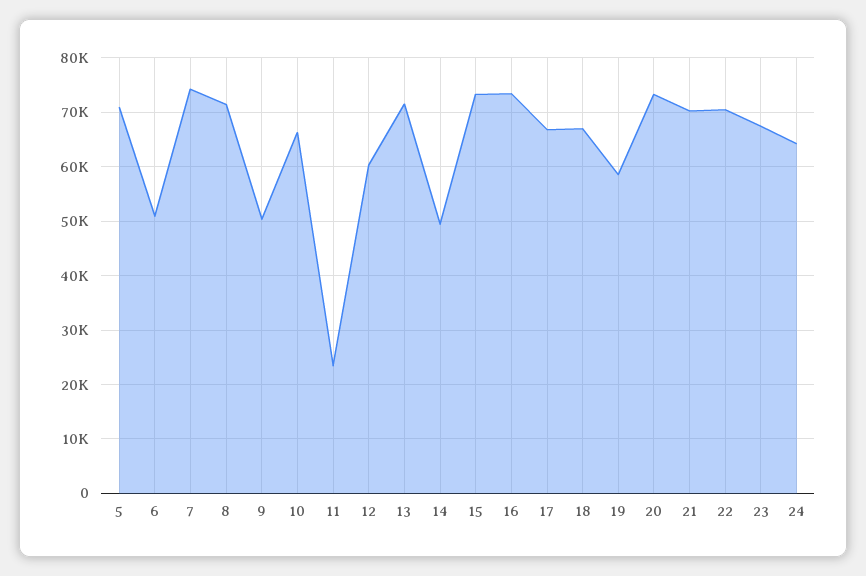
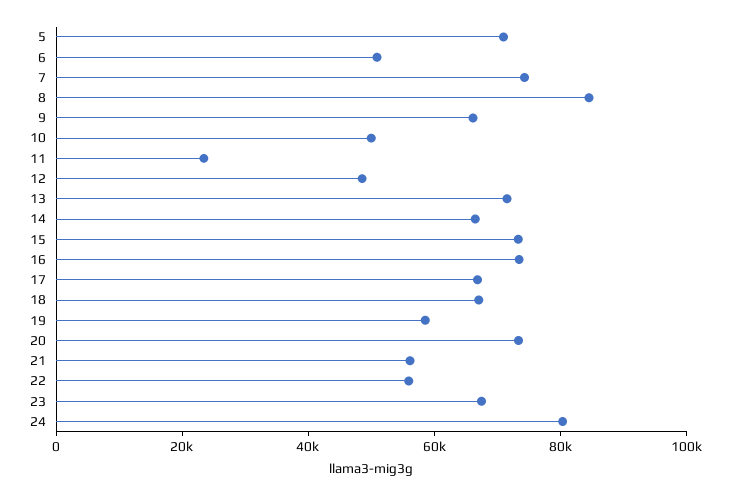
  {
    "5": 70000,
    "6": 50000,
    "7": 74000,
-   "8": 72000,
+   "8": 85000,
-   "9": 50000,
+   "9": 65000,
-   "10": 66000,
+   "10": 50000,
    "11": 24000,
-   "12": 60000,
+   "12": 50000,
    "13": 72000,
-   "14": 50000,
+   "14": 65000,
    "15": 74000,
    "16": 74000,
    "17": 66000,
    "18": 68000,
    "19": 58000,
    "20": 74000,
-   "21": 70000,
+   "21": 55000,
-   "22": 70000,
+   "22": 55000,
    "23": 68000,
-   "24": 64000
+   "24": 80000
  }

